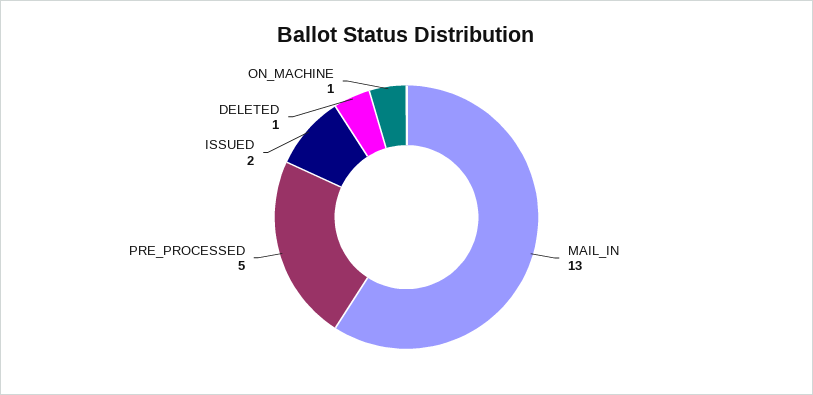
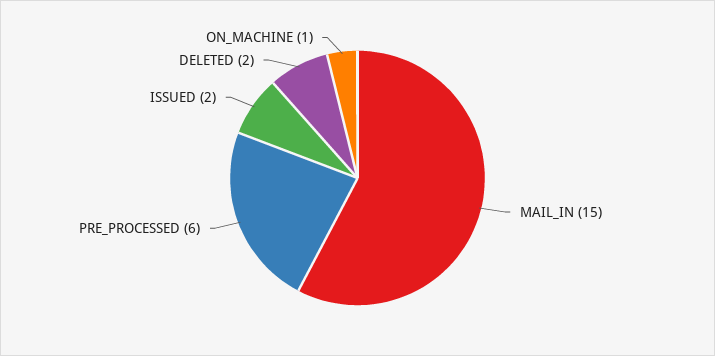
  {
-   "MAIL_IN": 13,
+   "MAIL_IN": 15,
-   "PRE_PROCESSED": 5,
+   "PRE_PROCESSED": 6,
    "ISSUED": 2,
-   "DELETED": 1,
+   "DELETED": 2,
    "ON_MACHINE": 1
  }

